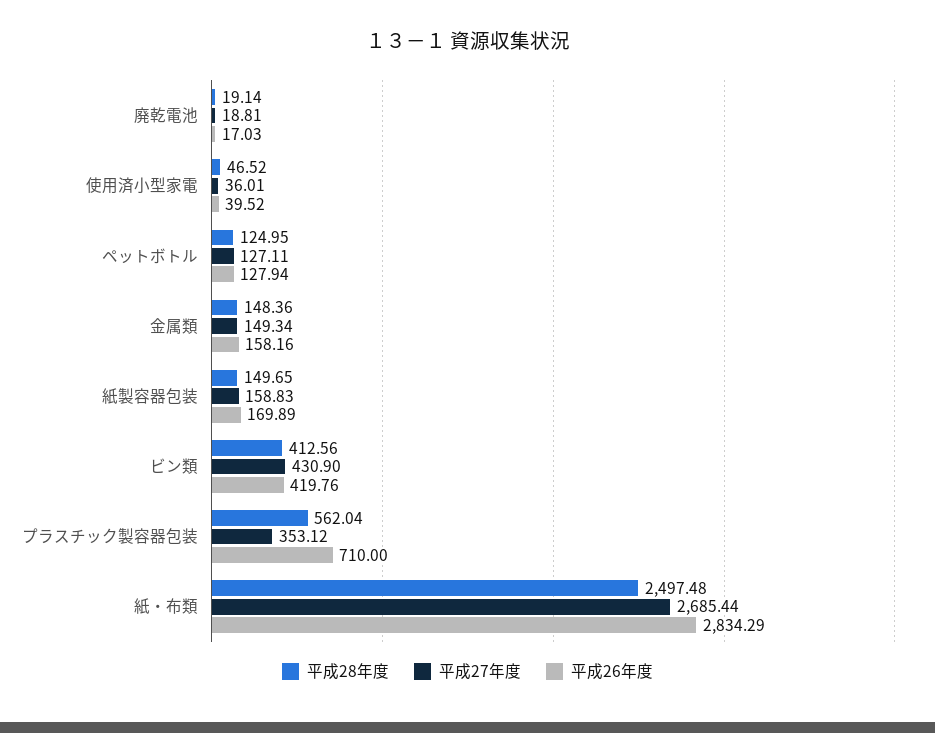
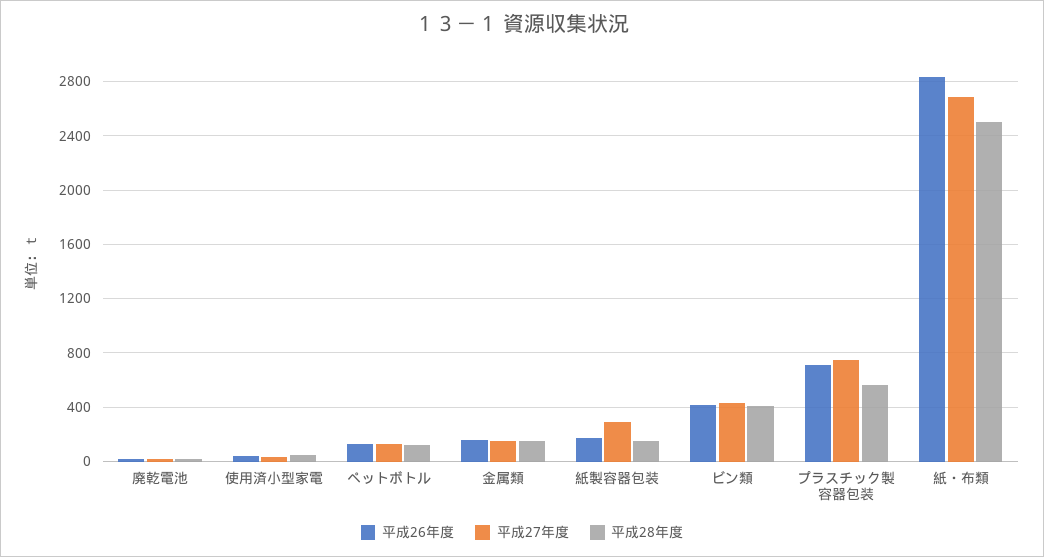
  {
    "平成28年度": {
      "廃乾電池": 19.14,
      "使用済小型家電": 46.52,
      "ペットボトル": 124.95,
      "金属類": 148.36,
      "紙製容器包装": 149.65,
      "ビン類": 412.56,
      "プラスチック製容器包装": 562.04,
      "紙・布類": 2497.48
    },
    "平成27年度": {
      "廃乾電池": 18.81,
      "使用済小型家電": 36.01,
      "ペットボトル": 127.11,
      "金属類": 149.34,
-     "紙製容器包装": 158.83,
+     "紙製容器包装": 300,
      "ビン類": 430.9,
-     "プラスチック製容器包装": 353.12,
+     "プラスチック製容器包装": 750,
      "紙・布類": 2685.44
    },
    "平成26年度": {
      "廃乾電池": 17.03,
      "使用済小型家電": 39.52,
      "ペットボトル": 127.94,
      "金属類": 158.16,
      "紙製容器包装": 169.89,
      "ビン類": 419.76,
      "プラスチック製容器包装": 710,
      "紙・布類": 2834.29
    }
  }

